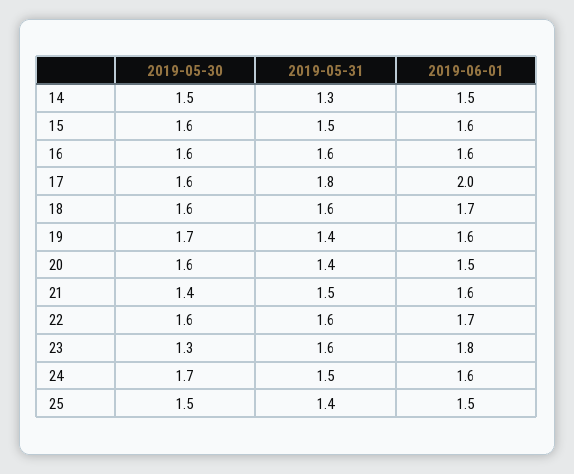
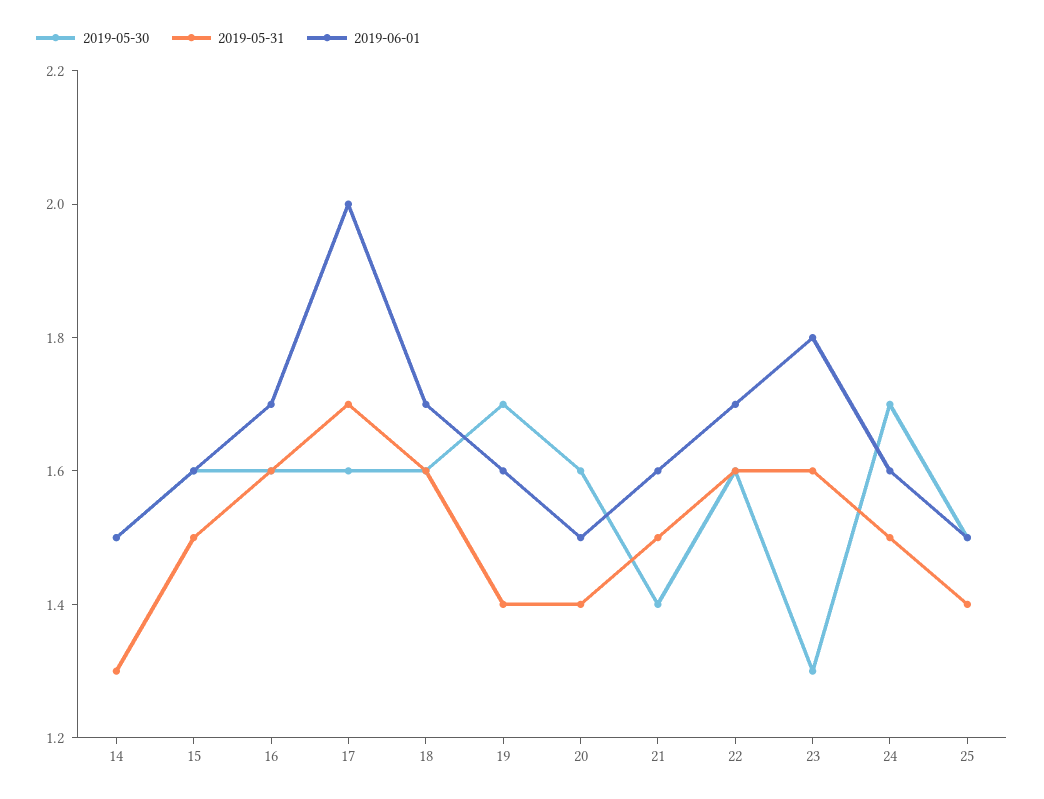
  {
    "2019-05-30": {
      "14": 1.5,
      "15": 1.6,
      "16": 1.6,
      "17": 1.6,
      "18": 1.6,
      "19": 1.7,
      "20": 1.6,
      "21": 1.4,
      "22": 1.6,
      "23": 1.3,
      "24": 1.7,
      "25": 1.5
    },
    "2019-05-31": {
      "14": 1.3,
      "15": 1.5,
      "16": 1.6,
-     "17": 1.8,
+     "17": 1.7,
      "18": 1.6,
      "19": 1.4,
      "20": 1.4,
      "21": 1.5,
      "22": 1.6,
      "23": 1.6,
      "24": 1.5,
      "25": 1.4
    },
    "2019-06-01": {
      "14": 1.5,
      "15": 1.6,
-     "16": 1.6,
+     "16": 1.7,
      "17": 2,
      "18": 1.7,
      "19": 1.6,
      "20": 1.5,
      "21": 1.6,
      "22": 1.7,
      "23": 1.8,
      "24": 1.6,
      "25": 1.5
    }
  }

